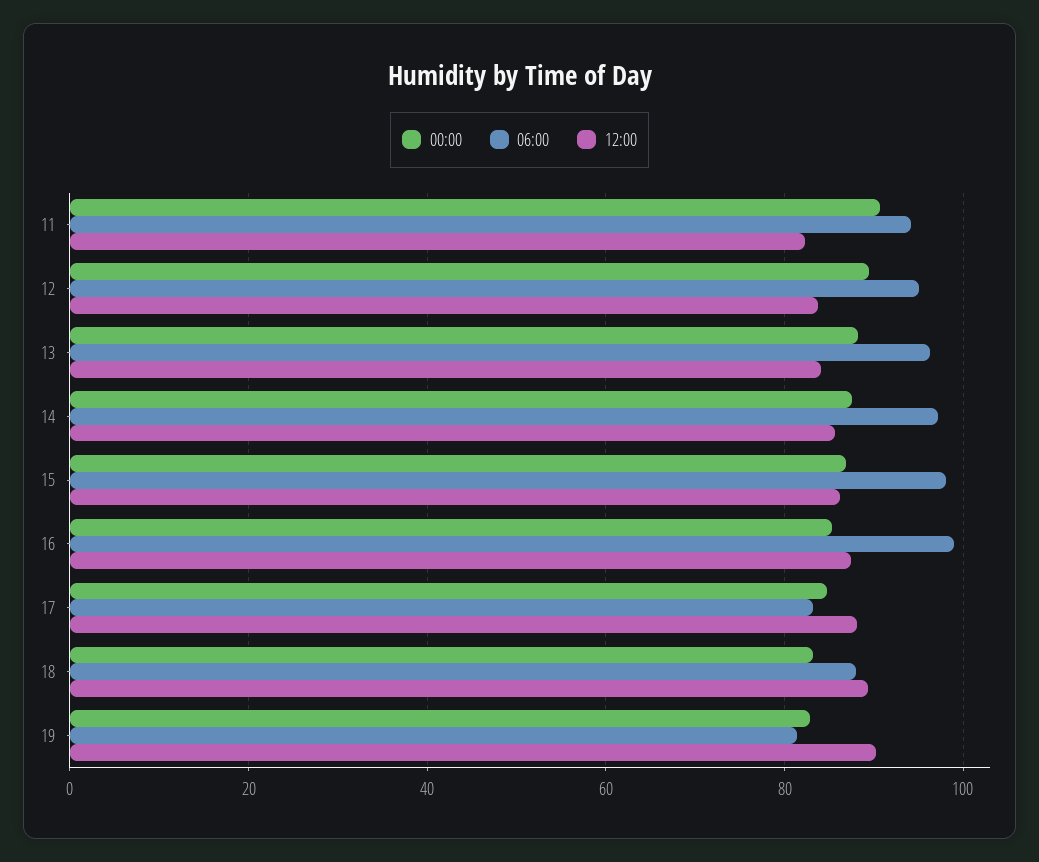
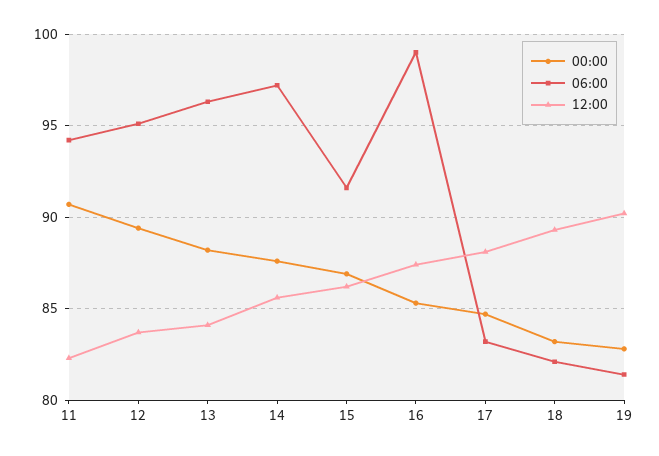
  {
    "00:00": {
      "11": 90.5,
      "12": 89.5,
      "13": 88,
      "14": 87.5,
      "15": 87,
      "16": 85.5,
      "17": 84.5,
      "18": 83,
      "19": 83
    },
    "06:00": {
      "11": 94,
      "12": 95,
      "13": 96.5,
      "14": 97,
-     "15": 98,
+     "15": 91.5,
      "16": 99,
      "17": 83,
-     "18": 88,
+     "18": 82,
      "19": 81.5
    },
    "12:00": {
      "11": 82.5,
      "12": 83.5,
      "13": 84,
      "14": 85.5,
      "15": 86,
      "16": 87.5,
      "17": 88,
      "18": 89.5,
      "19": 90
    }
  }

